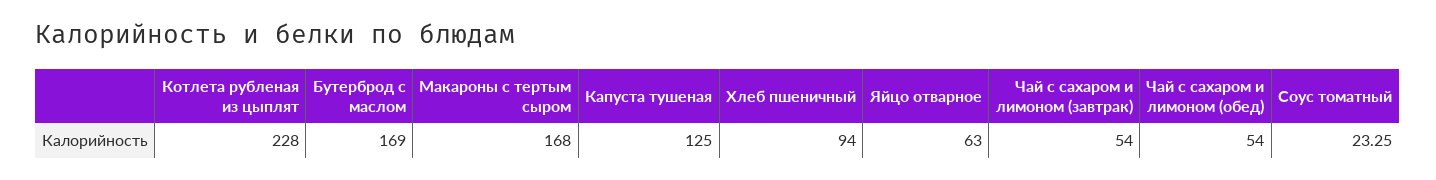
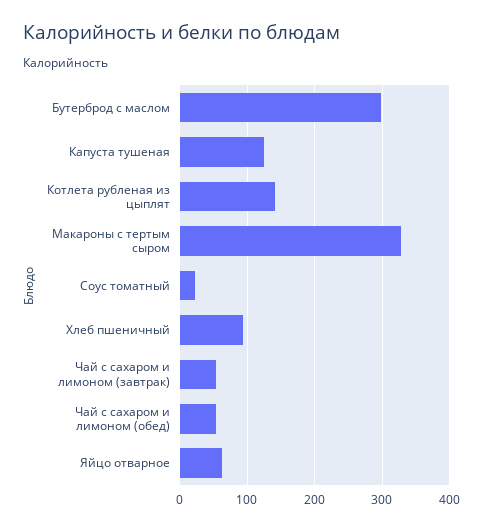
  {
-   "Котлета рубленая из цыплят": 228,
+   "Котлета рубленая из цыплят": 140,
-   "Бутерброд с маслом": 169,
+   "Бутерброд с маслом": 300,
-   "Макароны с тертым сыром": 168,
+   "Макароны с тертым сыром": 330,
    "Капуста тушеная": 125,
    "Хлеб пшеничный": 94,
    "Яйцо отварное": 63,
    "Чай с сахаром и лимоном (завтрак)": 54,
    "Чай с сахаром и лимоном (обед)": 54,
    "Соус томатный": 23.25
  }

